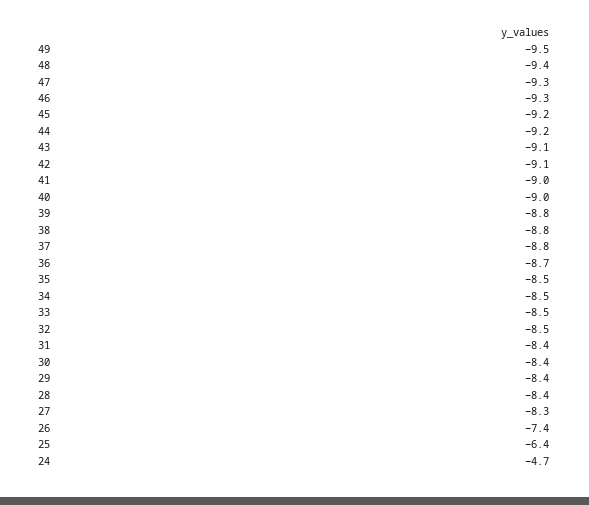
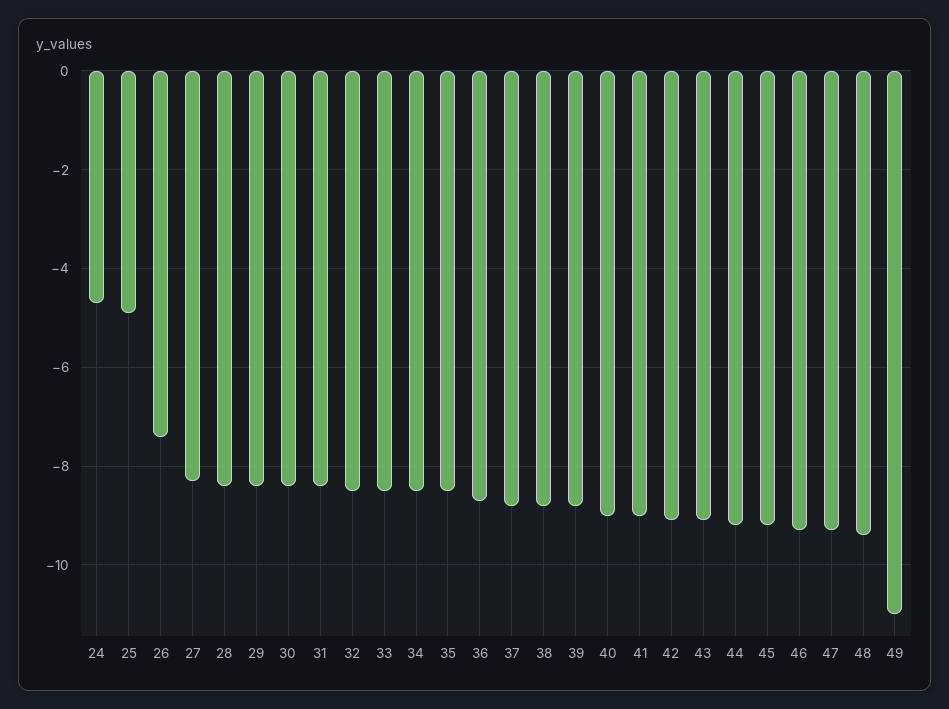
  {
-   "49": -9.5,
+   "49": -11,
    "48": -9.4,
    "47": -9.3,
    "46": -9.3,
    "45": -9.2,
    "44": -9.2,
    "43": -9.1,
    "42": -9.1,
    "41": -9,
    "40": -9,
    "39": -8.8,
    "38": -8.8,
    "37": -8.8,
    "36": -8.7,
    "35": -8.5,
    "34": -8.5,
    "33": -8.5,
    "32": -8.5,
    "31": -8.4,
    "30": -8.4,
    "29": -8.4,
    "28": -8.4,
    "27": -8.3,
    "26": -7.4,
-   "25": -6.4,
+   "25": -5,
    "24": -4.7
  }

